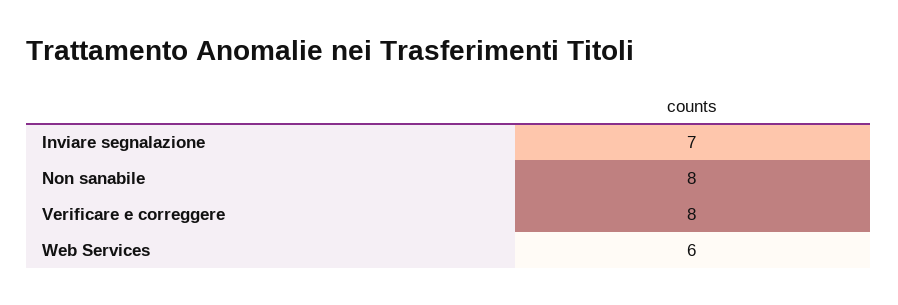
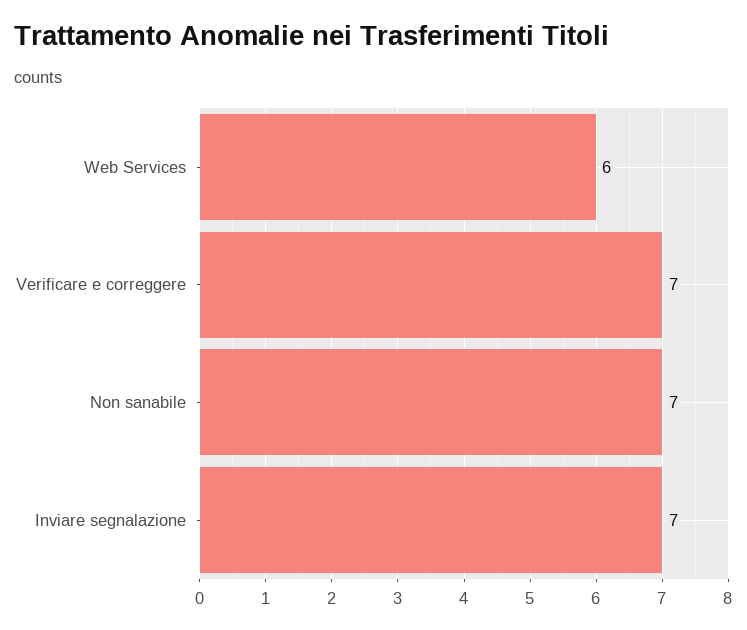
  {
    "Inviare segnalazione": 7,
-   "Non sanabile": 8,
+   "Non sanabile": 7,
-   "Verificare e correggere": 8,
+   "Verificare e correggere": 7,
    "Web Services": 6
  }

